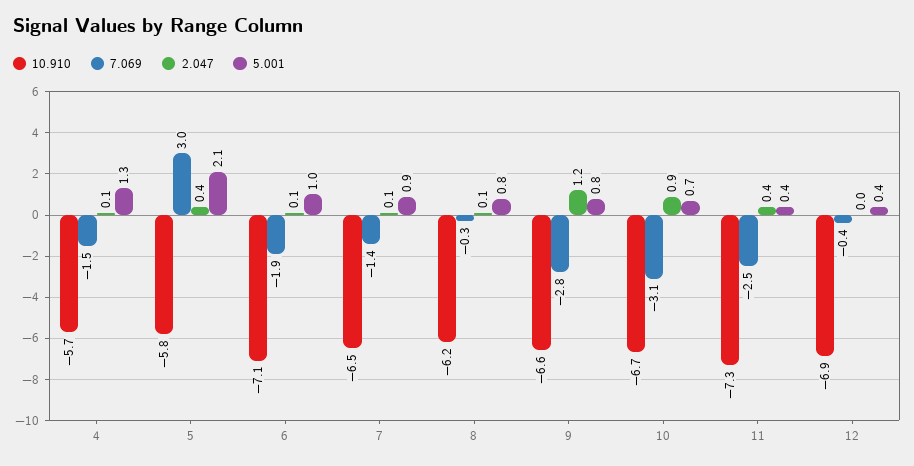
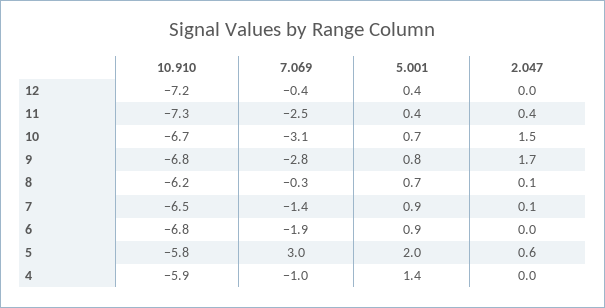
  {
    "10.910": {
-     "4": -5.7,
+     "4": -5.9,
      "5": -5.8,
-     "6": -7.1,
+     "6": -6.8,
      "7": -6.5,
      "8": -6.2,
-     "9": -6.6,
+     "9": -6.8,
      "10": -6.7,
      "11": -7.3,
-     "12": -6.9
+     "12": -7.2
    },
    "7.069": {
-     "4": -1.5,
+     "4": -1,
      "5": 3,
      "6": -1.9,
      "7": -1.4,
      "8": -0.3,
      "9": -2.8,
      "10": -3.1,
      "11": -2.5,
      "12": -0.4
    },
    "2.047": {
-     "4": 0.1,
+     "4": 0,
-     "5": 0.4,
+     "5": 0.6,
-     "6": 0.1,
+     "6": 0,
      "7": 0.1,
      "8": 0.1,
-     "9": 1.2,
+     "9": 1.7,
-     "10": 0.9,
+     "10": 1.5,
      "11": 0.4,
      "12": 0
    },
    "5.001": {
-     "4": 1.3,
+     "4": 1.4,
-     "5": 2.1,
+     "5": 2,
-     "6": 1,
+     "6": 0.9,
      "7": 0.9,
-     "8": 0.8,
+     "8": 0.7,
      "9": 0.8,
      "10": 0.7,
      "11": 0.4,
      "12": 0.4
    }
  }

